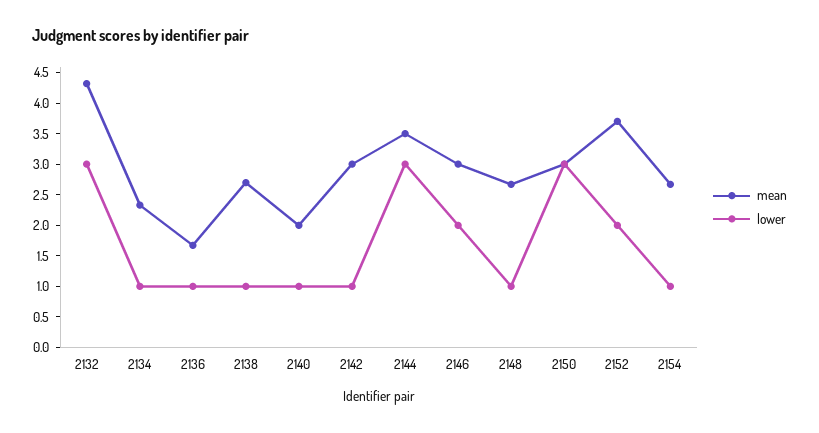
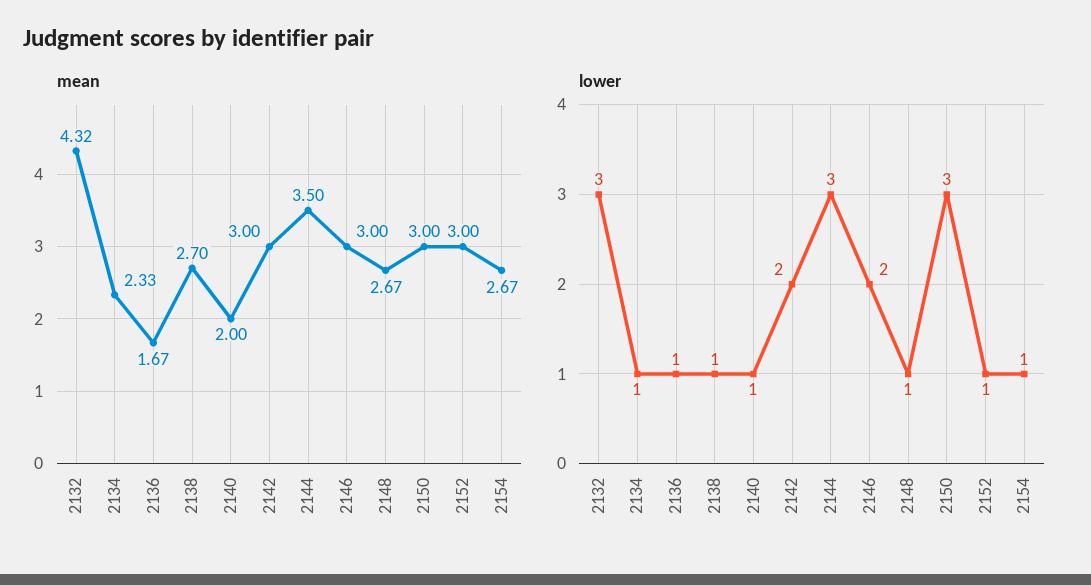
  {
    "mean": {
      "2132": 4.32,
      "2134": 2.33,
      "2136": 1.67,
      "2138": 2.7,
      "2140": 2,
      "2142": 3,
      "2144": 3.5,
      "2146": 3,
      "2148": 2.67,
      "2150": 3,
-     "2152": 3.75,
+     "2152": 3,
      "2154": 2.67
    },
    "lower": {
      "2132": 3,
      "2134": 1,
      "2136": 1,
      "2138": 1,
      "2140": 1,
-     "2142": 1,
+     "2142": 2,
      "2144": 3,
      "2146": 2,
      "2148": 1,
      "2150": 3,
-     "2152": 2,
+     "2152": 1,
      "2154": 1
    }
  }

